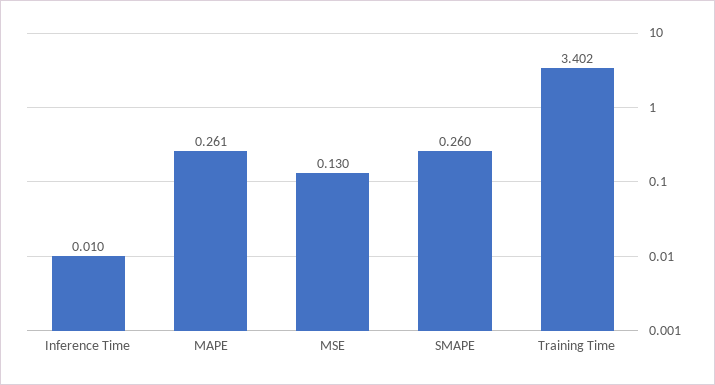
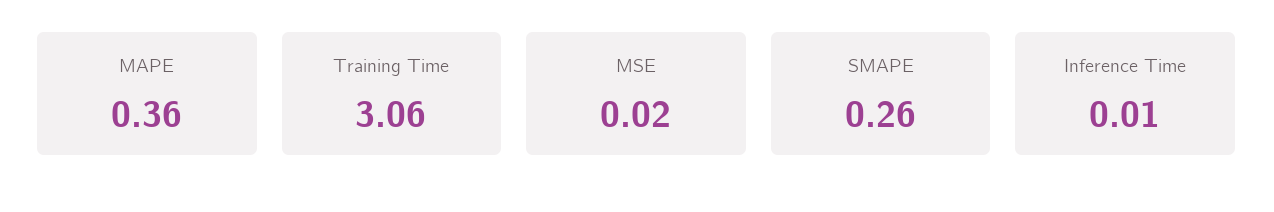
  {
    "Inference Time": 0.01,
-   "MAPE": 0.261,
+   "MAPE": 0.36,
-   "MSE": 0.13,
+   "MSE": 0.02,
    "SMAPE": 0.26,
-   "Training Time": 3.402
+   "Training Time": 3.06
  }

